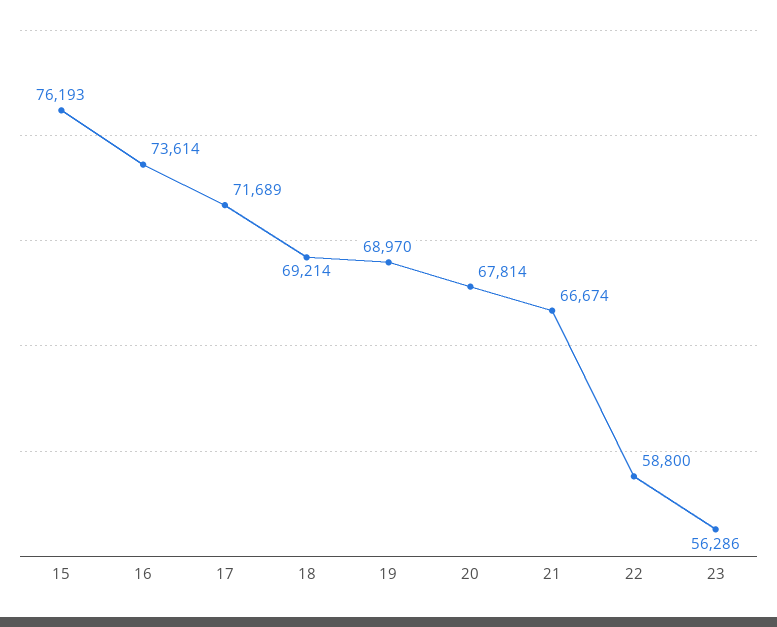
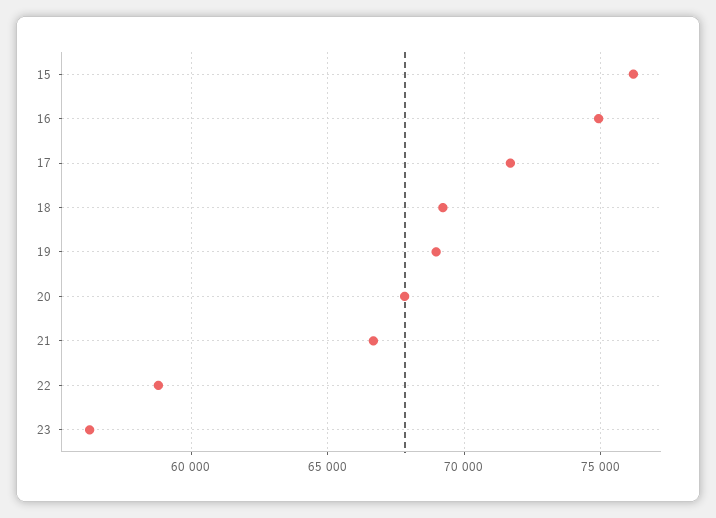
  {
    "15": 76193,
-   "16": 73614,
+   "16": 75000,
    "17": 71689,
    "18": 69214,
    "19": 68970,
    "20": 67814,
    "21": 66674,
    "22": 58800,
    "23": 56286
  }

